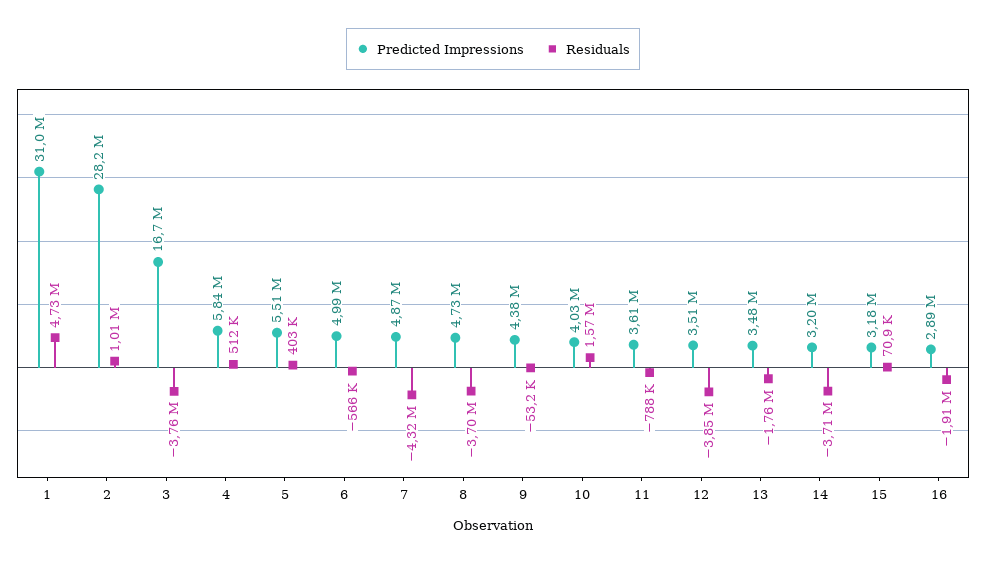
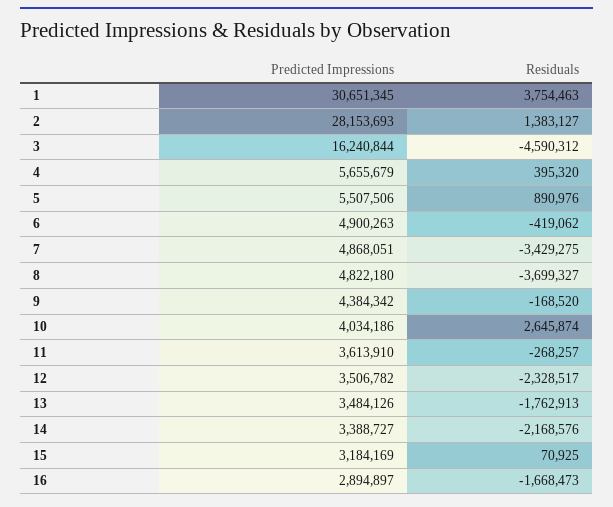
  {
    "Predicted Impressions": {
-     "1": 31000000,
+     "1": 30651345,
      "2": 28153693,
-     "3": 16700000,
+     "3": 16240844,
-     "4": 5840000,
+     "4": 5655679,
      "5": 5507506,
-     "6": 4990000,
+     "6": 4900263,
      "7": 4868051,
-     "8": 4730000,
+     "8": 4822180,
      "9": 4384342,
      "10": 4034186,
      "11": 3613910,
      "12": 3506782,
      "13": 3484126,
-     "14": 3200000,
+     "14": 3388727,
      "15": 3184169,
      "16": 2894897
    },
    "Residuals": {
-     "1": 4730000,
+     "1": 3754463,
-     "2": 1010000,
+     "2": 1383127,
-     "3": -3760000,
+     "3": -4590312,
-     "4": 512000,
+     "4": 395320,
-     "5": 403000,
+     "5": 890976,
-     "6": -566000,
+     "6": -419062,
-     "7": -4320000,
+     "7": -3429275,
      "8": -3699327,
-     "9": -53200,
+     "9": -168520,
-     "10": 1570000,
+     "10": 2645874,
-     "11": -788000,
+     "11": -268257,
-     "12": -3850000,
+     "12": -2328517,
      "13": -1762913,
-     "14": -3710000,
+     "14": -2168576,
      "15": 70925,
-     "16": -1910000
+     "16": -1668473
    }
  }

